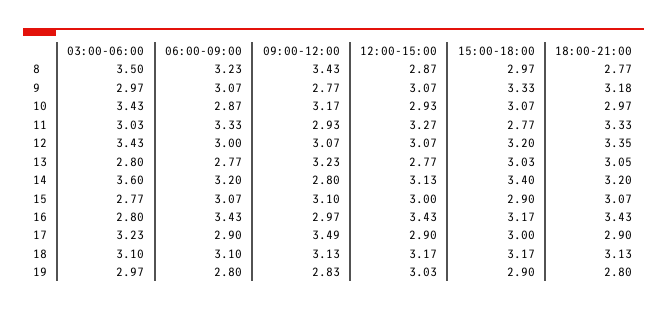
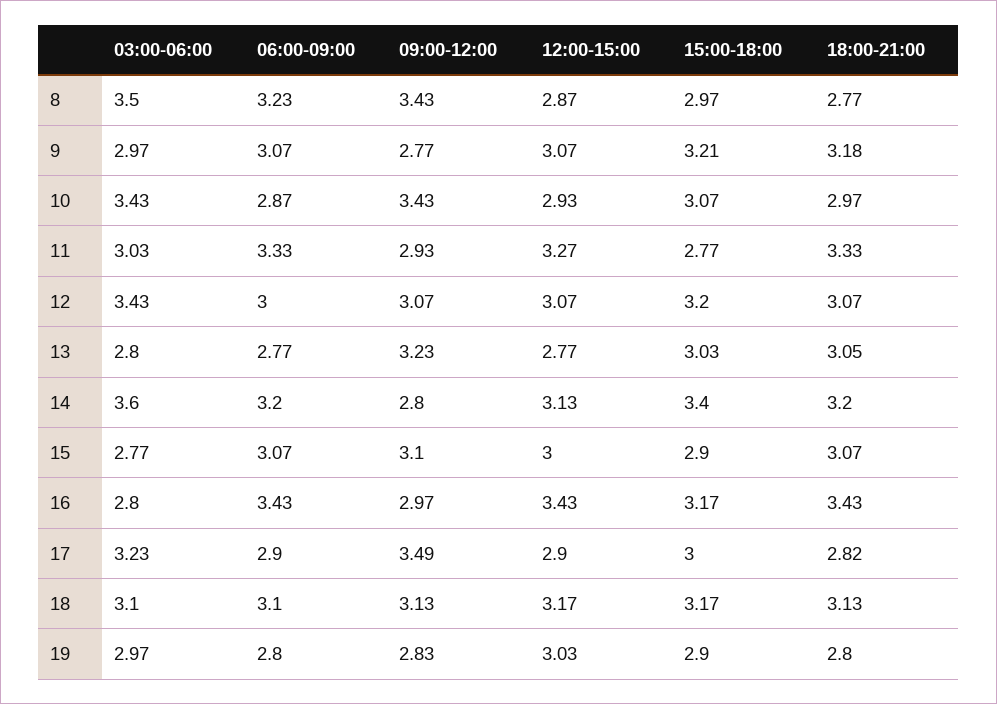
  {
    "03:00-06:00": {
      "8": 3.5,
      "9": 2.97,
      "10": 3.43,
      "11": 3.03,
      "12": 3.43,
      "13": 2.8,
      "14": 3.6,
      "15": 2.77,
      "16": 2.8,
      "17": 3.23,
      "18": 3.1,
      "19": 2.97
    },
    "06:00-09:00": {
      "8": 3.23,
      "9": 3.07,
      "10": 2.87,
      "11": 3.33,
      "12": 3,
      "13": 2.77,
      "14": 3.2,
      "15": 3.07,
      "16": 3.43,
      "17": 2.9,
      "18": 3.1,
      "19": 2.8
    },
    "09:00-12:00": {
      "8": 3.43,
      "9": 2.77,
-     "10": 3.17,
+     "10": 3.43,
      "11": 2.93,
      "12": 3.07,
      "13": 3.23,
      "14": 2.8,
      "15": 3.1,
      "16": 2.97,
      "17": 3.49,
      "18": 3.13,
      "19": 2.83
    },
    "12:00-15:00": {
      "8": 2.87,
      "9": 3.07,
      "10": 2.93,
      "11": 3.27,
      "12": 3.07,
      "13": 2.77,
      "14": 3.13,
      "15": 3,
      "16": 3.43,
      "17": 2.9,
      "18": 3.17,
      "19": 3.03
    },
    "15:00-18:00": {
      "8": 2.97,
-     "9": 3.33,
+     "9": 3.21,
      "10": 3.07,
      "11": 2.77,
      "12": 3.2,
      "13": 3.03,
      "14": 3.4,
      "15": 2.9,
      "16": 3.17,
      "17": 3,
      "18": 3.17,
      "19": 2.9
    },
    "18:00-21:00": {
      "8": 2.77,
      "9": 3.18,
      "10": 2.97,
      "11": 3.33,
-     "12": 3.35,
+     "12": 3.07,
      "13": 3.05,
      "14": 3.2,
      "15": 3.07,
      "16": 3.43,
-     "17": 2.9,
+     "17": 2.82,
      "18": 3.13,
      "19": 2.8
    }
  }

